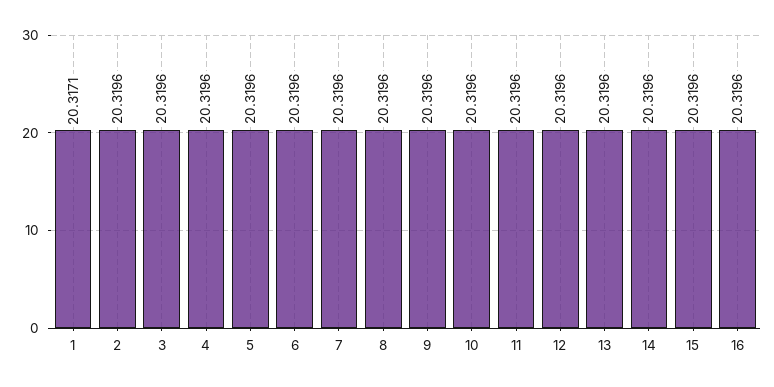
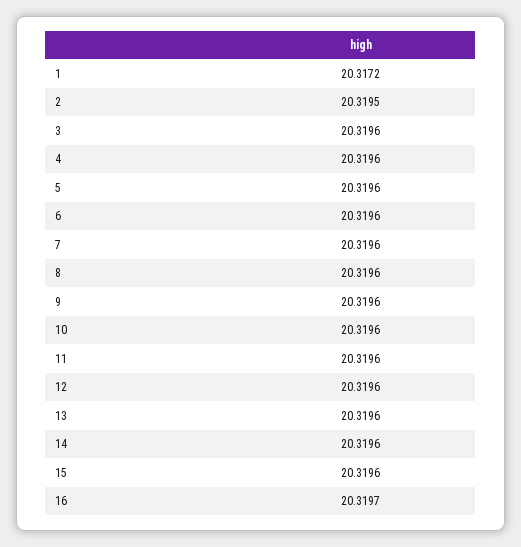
  {
-   "1": 20.3171,
+   "1": 20.3172,
-   "2": 20.3196,
+   "2": 20.3195,
    "3": 20.3196,
    "4": 20.3196,
    "5": 20.3196,
    "6": 20.3196,
    "7": 20.3196,
    "8": 20.3196,
    "9": 20.3196,
    "10": 20.3196,
    "11": 20.3196,
    "12": 20.3196,
    "13": 20.3196,
    "14": 20.3196,
    "15": 20.3196,
-   "16": 20.3196
+   "16": 20.3197
  }

